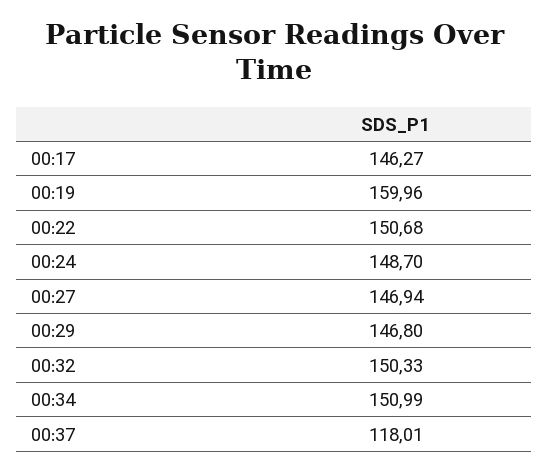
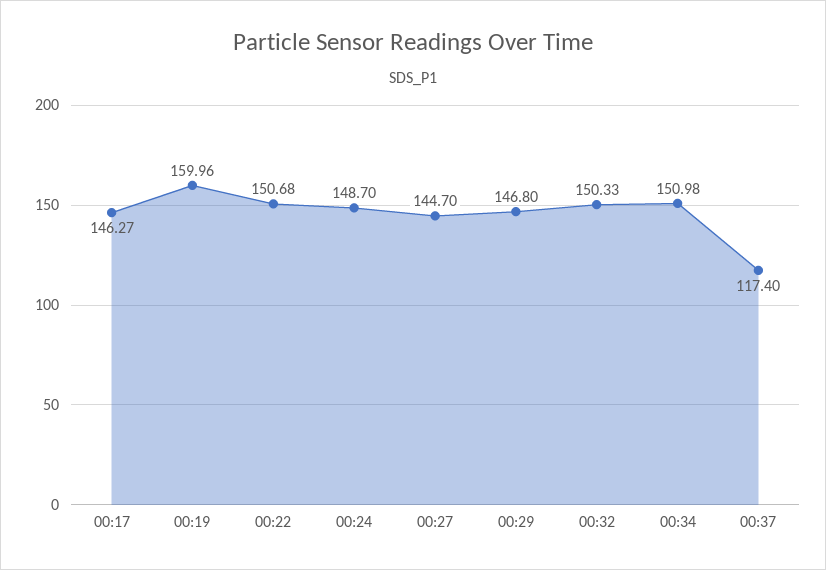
  {
    "00:17": 146.27,
    "00:19": 159.96,
    "00:22": 150.68,
    "00:24": 148.7,
-   "00:27": 146.94,
+   "00:27": 144.7,
    "00:29": 146.8,
    "00:32": 150.33,
-   "00:34": 150.99,
+   "00:34": 150.98,
-   "00:37": 118.01
+   "00:37": 117.4
  }

